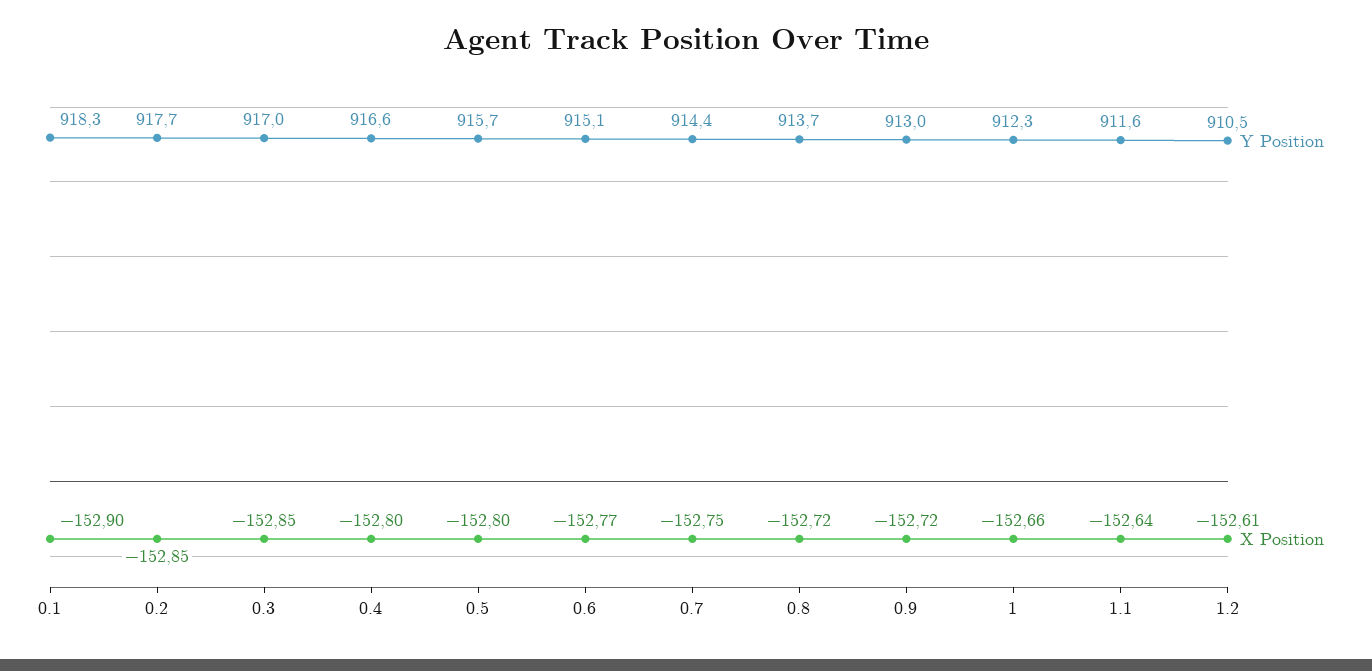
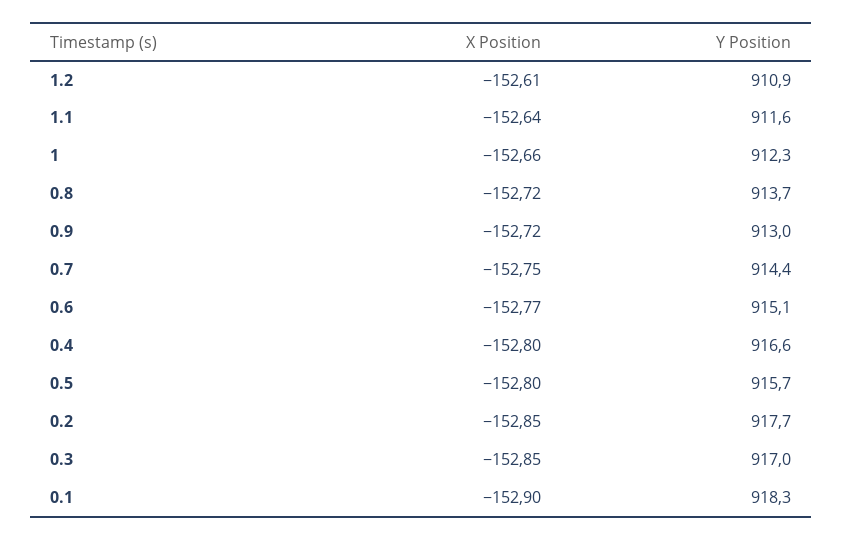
  {
    "Y Position": {
      "0.1": 918.3,
      "0.2": 917.7,
      "0.3": 917,
      "0.4": 916.6,
      "0.5": 915.7,
      "0.6": 915.1,
      "0.7": 914.4,
      "0.8": 913.7,
      "0.9": 913,
      "1": 912.3,
      "1.1": 911.6,
-     "1.2": 910.5
+     "1.2": 910.9
    },
    "X Position": {
      "0.1": -152.9,
      "0.2": -152.85,
      "0.3": -152.85,
      "0.4": -152.8,
      "0.5": -152.8,
      "0.6": -152.77,
      "0.7": -152.75,
      "0.8": -152.72,
      "0.9": -152.72,
      "1": -152.66,
      "1.1": -152.64,
      "1.2": -152.61
    }
  }

